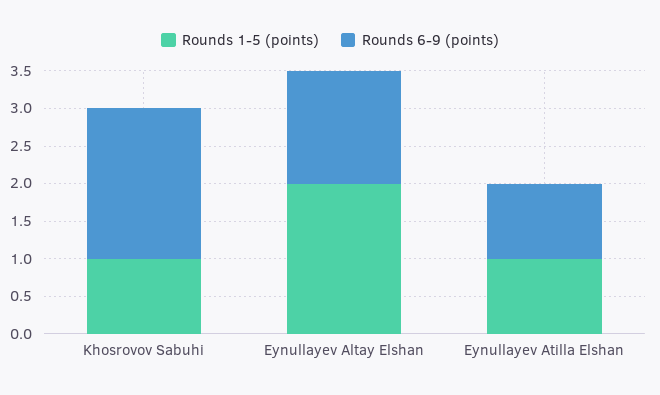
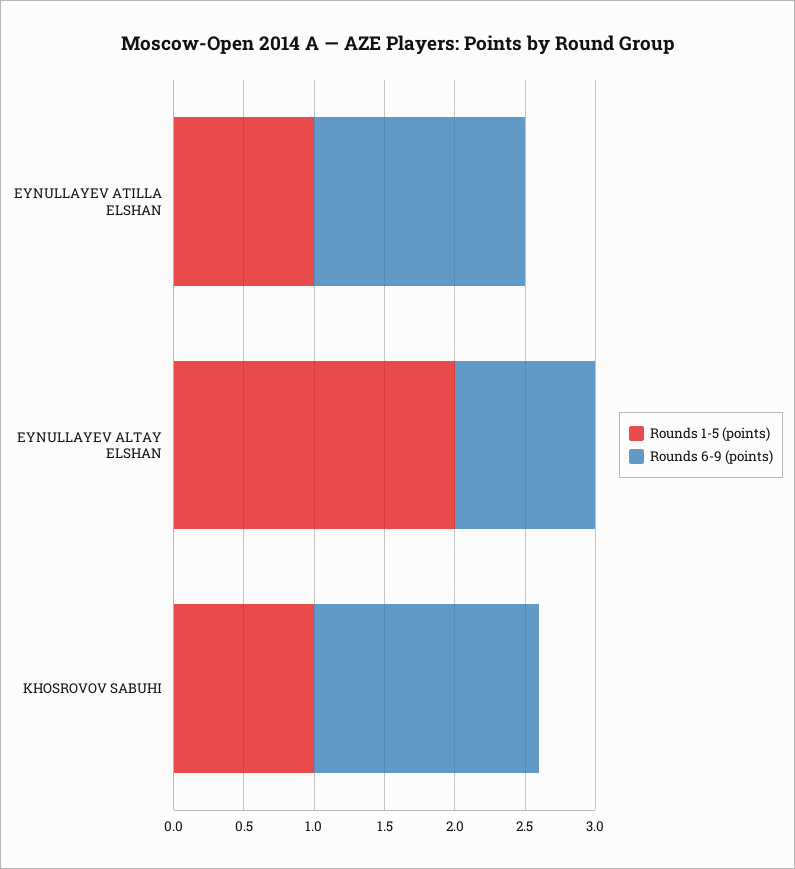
  {
    "Rounds 1-5 (points)": {
      "Khosrovov Sabuhi": 1,
      "Eynullayev Altay Elshan": 2,
      "Eynullayev Atilla Elshan": 1
    },
    "Rounds 6-9 (points)": {
-     "Khosrovov Sabuhi": 2,
+     "Khosrovov Sabuhi": 1.6,
-     "Eynullayev Altay Elshan": 1.5,
+     "Eynullayev Altay Elshan": 1,
-     "Eynullayev Atilla Elshan": 1
+     "Eynullayev Atilla Elshan": 1.5
    }
  }

